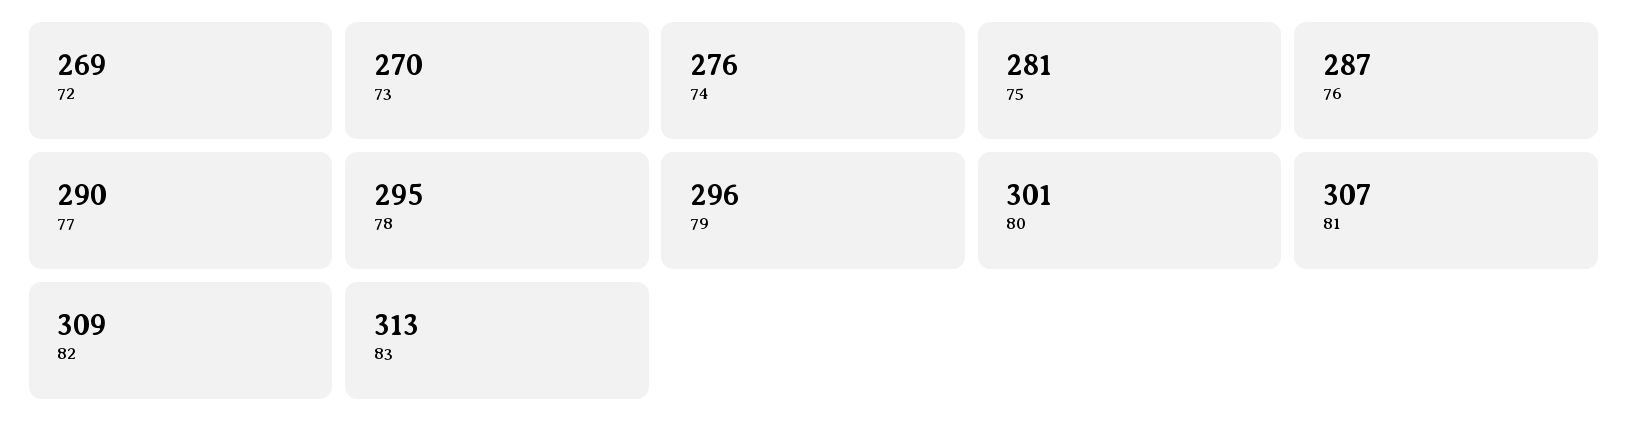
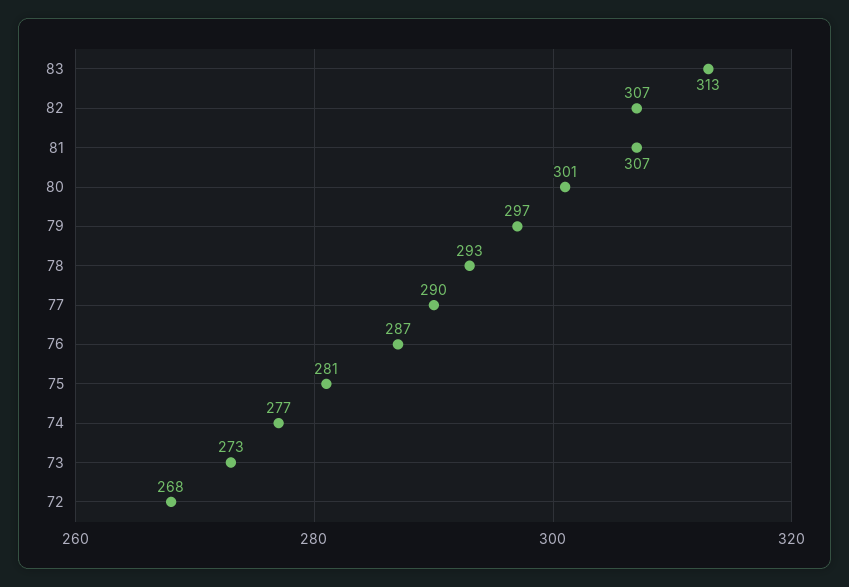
  {
-   "72": 269,
+   "72": 268,
-   "73": 270,
+   "73": 273,
-   "74": 276,
+   "74": 277,
    "75": 281,
    "76": 287,
    "77": 290,
-   "78": 295,
+   "78": 293,
-   "79": 296,
+   "79": 297,
    "80": 301,
    "81": 307,
-   "82": 309,
+   "82": 307,
    "83": 313
  }

